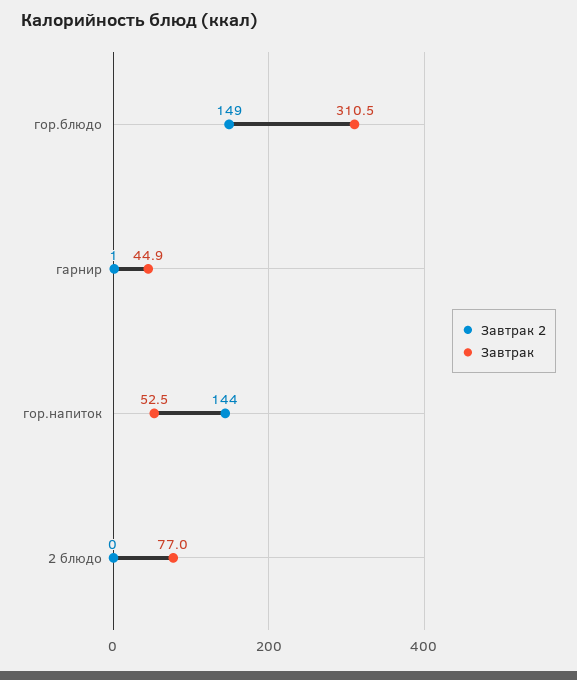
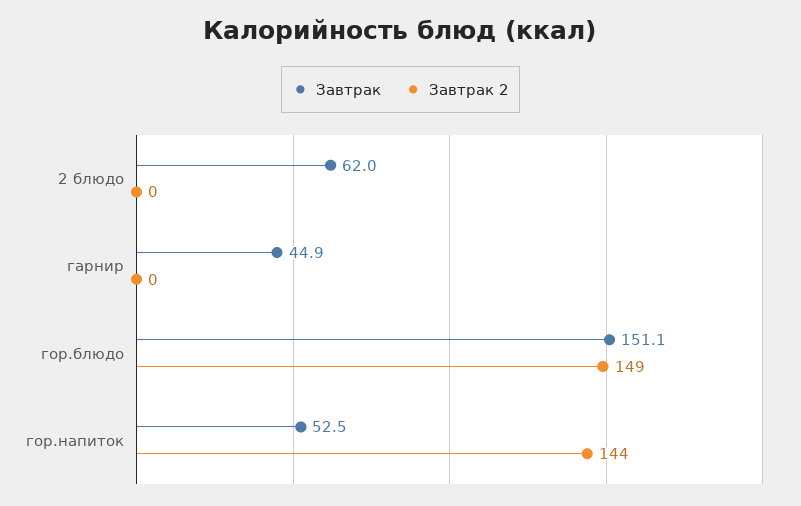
  {
    "Завтрак 2": {
      "гор.блюдо": 149,
-     "гарнир": 1,
+     "гарнир": 0,
      "гор.напиток": 144,
      "2 блюдо": 0
    },
    "Завтрак": {
-     "гор.блюдо": 310.5,
+     "гор.блюдо": 151.1,
      "гарнир": 44.9,
      "гор.напиток": 52.5,
-     "2 блюдо": 77
+     "2 блюдо": 62
    }
  }

